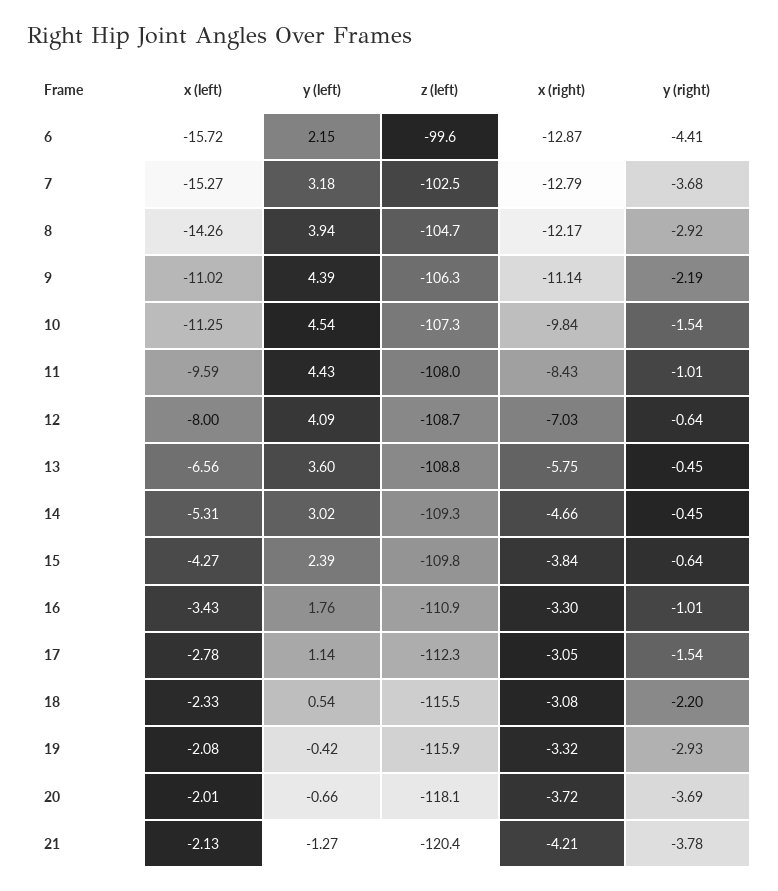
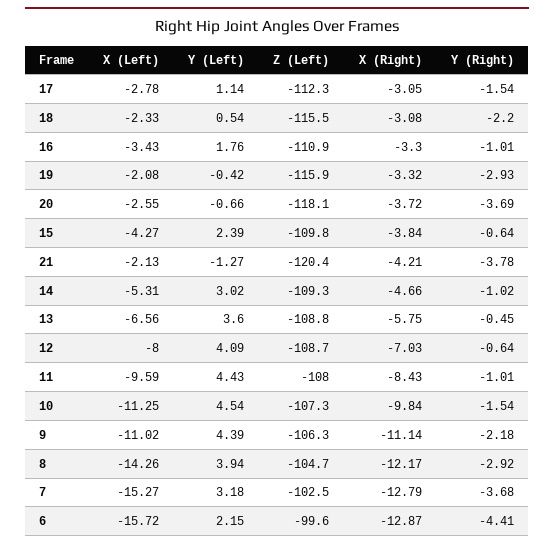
  {
    "x (left)": {
      "6": -15.72,
      "7": -15.27,
      "8": -14.26,
      "9": -11.02,
      "10": -11.25,
      "11": -9.59,
      "12": -8,
      "13": -6.56,
      "14": -5.31,
      "15": -4.27,
      "16": -3.43,
      "17": -2.78,
      "18": -2.33,
      "19": -2.08,
-     "20": -2.01,
+     "20": -2.55,
      "21": -2.13
    },
    "y (left)": {
      "6": 2.15,
      "7": 3.18,
      "8": 3.94,
      "9": 4.39,
      "10": 4.54,
      "11": 4.43,
      "12": 4.09,
      "13": 3.6,
      "14": 3.02,
      "15": 2.39,
      "16": 1.76,
      "17": 1.14,
      "18": 0.54,
      "19": -0.42,
      "20": -0.66,
      "21": -1.27
    },
    "z (left)": {
      "6": -99.6,
      "7": -102.5,
      "8": -104.7,
      "9": -106.3,
      "10": -107.3,
      "11": -108,
      "12": -108.7,
      "13": -108.8,
      "14": -109.3,
      "15": -109.8,
      "16": -110.9,
      "17": -112.3,
      "18": -115.5,
      "19": -115.9,
      "20": -118.1,
      "21": -120.4
    },
    "x (right)": {
      "6": -12.87,
      "7": -12.79,
      "8": -12.17,
      "9": -11.14,
      "10": -9.84,
      "11": -8.43,
      "12": -7.03,
      "13": -5.75,
      "14": -4.66,
      "15": -3.84,
      "16": -3.3,
      "17": -3.05,
      "18": -3.08,
      "19": -3.32,
      "20": -3.72,
      "21": -4.21
    },
    "y (right)": {
      "6": -4.41,
      "7": -3.68,
      "8": -2.92,
-     "9": -2.19,
+     "9": -2.18,
      "10": -1.54,
      "11": -1.01,
      "12": -0.64,
      "13": -0.45,
-     "14": -0.45,
+     "14": -1.02,
      "15": -0.64,
      "16": -1.01,
      "17": -1.54,
      "18": -2.2,
      "19": -2.93,
      "20": -3.69,
      "21": -3.78
    }
  }

